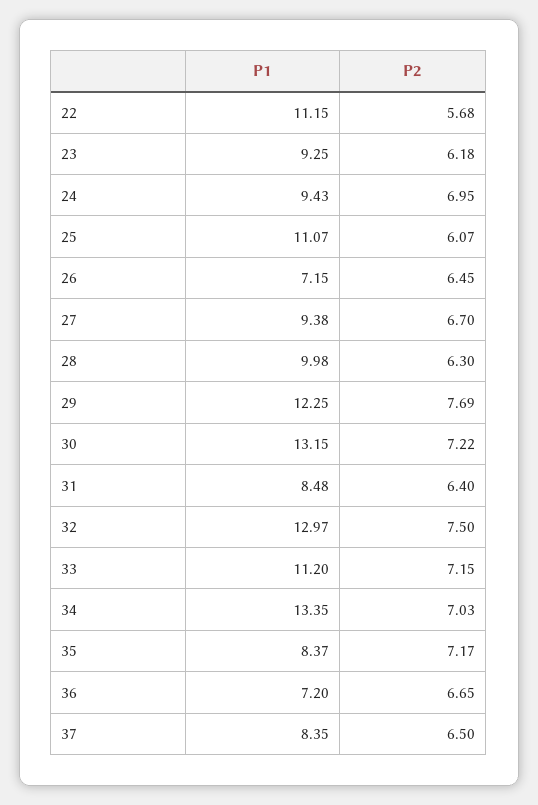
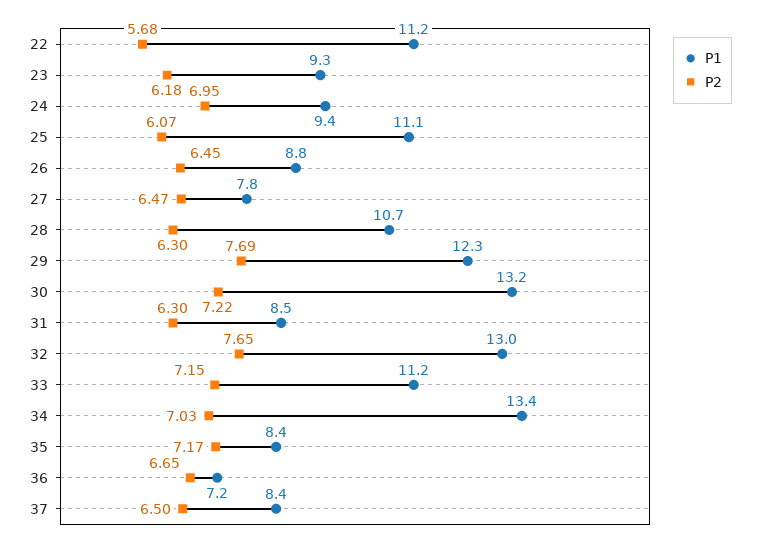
  {
    "P1": {
      "22": 11.15,
      "23": 9.25,
      "24": 9.43,
      "25": 11.07,
-     "26": 7.15,
+     "26": 8.8,
-     "27": 9.38,
+     "27": 7.8,
-     "28": 9.98,
+     "28": 10.7,
      "29": 12.25,
      "30": 13.15,
      "31": 8.48,
      "32": 12.97,
      "33": 11.2,
      "34": 13.35,
      "35": 8.37,
      "36": 7.2,
      "37": 8.35
    },
    "P2": {
      "22": 5.68,
      "23": 6.18,
      "24": 6.95,
      "25": 6.07,
      "26": 6.45,
-     "27": 6.7,
+     "27": 6.47,
      "28": 6.3,
      "29": 7.69,
      "30": 7.22,
-     "31": 6.4,
+     "31": 6.3,
-     "32": 7.5,
+     "32": 7.65,
      "33": 7.15,
      "34": 7.03,
      "35": 7.17,
      "36": 6.65,
      "37": 6.5
    }
  }

